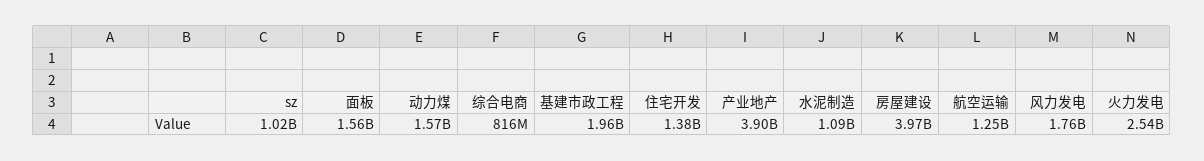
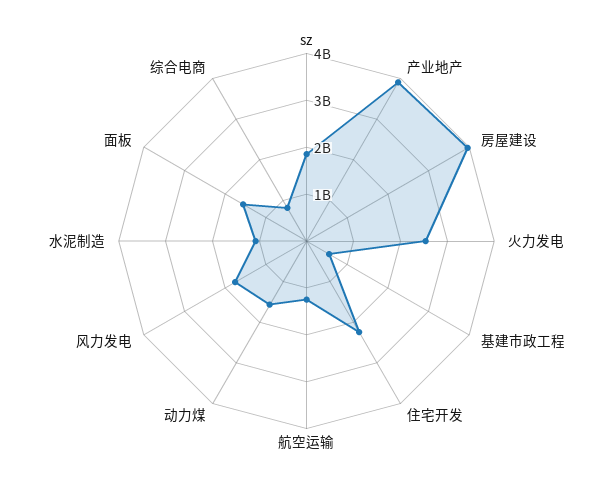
  {
-   "sz": 1020000000,
+   "sz": 1800000000,
    "面板": 1560000000,
    "动力煤": 1570000000,
    "综合电商": 816000000,
-   "基建市政工程": 1960000000,
+   "基建市政工程": 600000000,
-   "住宅开发": 1380000000,
+   "住宅开发": 2200000000,
    "产业地产": 3900000000,
    "水泥制造": 1090000000,
    "房屋建设": 3970000000,
    "航空运输": 1250000000,
    "风力发电": 1760000000,
    "火力发电": 2540000000
  }

